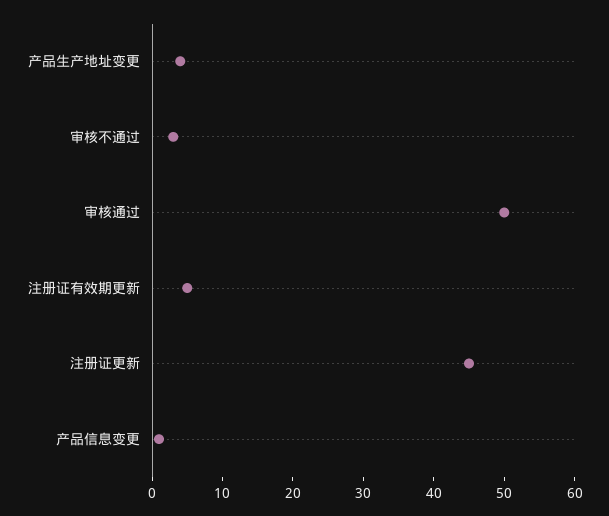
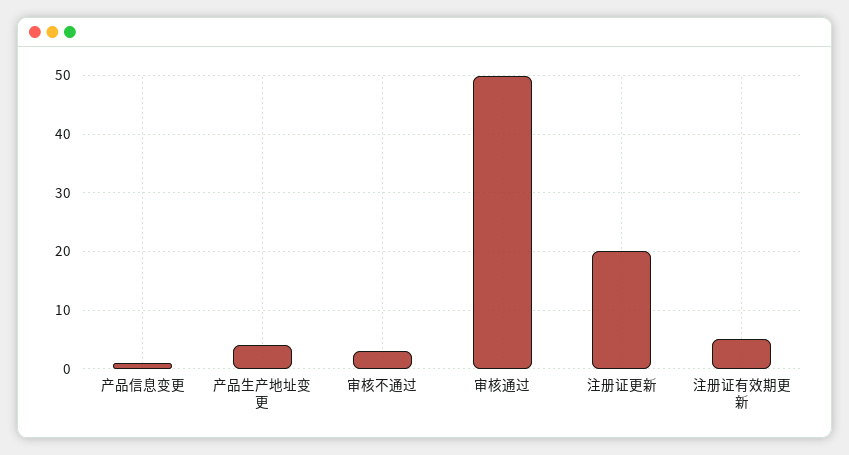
  {
    "产品生产地址变更": 5,
    "审核不通过": 5,
    "审核通过": 50,
    "注册证有效期更新": 5,
-   "注册证更新": 45,
+   "注册证更新": 20,
    "产品信息变更": 0
  }

